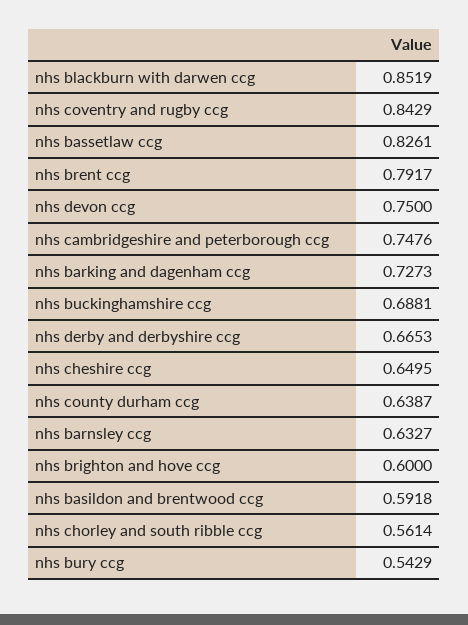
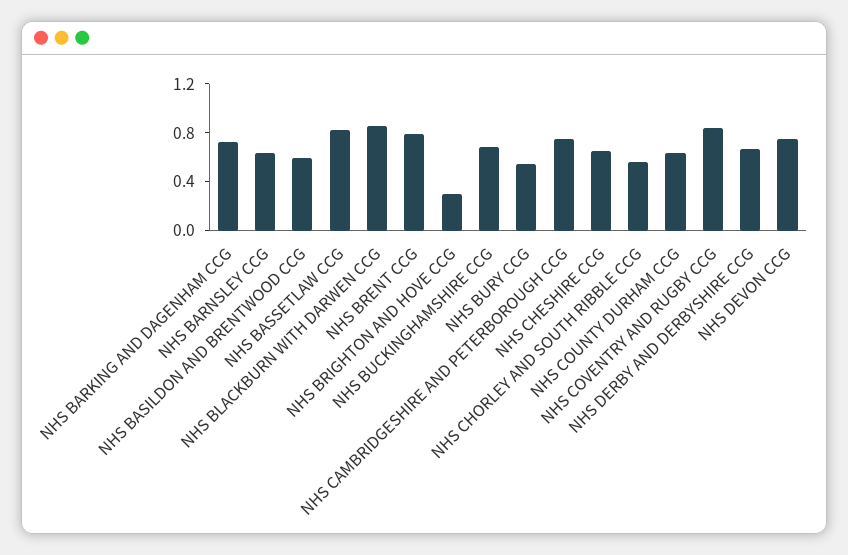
  {
    "nhs blackburn with darwen ccg": 0.8519,
    "nhs coventry and rugby ccg": 0.8429,
    "nhs bassetlaw ccg": 0.8261,
    "nhs brent ccg": 0.7917,
    "nhs devon ccg": 0.75,
    "nhs cambridgeshire and peterborough ccg": 0.7476,
    "nhs barking and dagenham ccg": 0.7273,
    "nhs buckinghamshire ccg": 0.6881,
    "nhs derby and derbyshire ccg": 0.6653,
    "nhs cheshire ccg": 0.6495,
    "nhs county durham ccg": 0.6387,
    "nhs barnsley ccg": 0.6327,
-   "nhs brighton and hove ccg": 0.6,
+   "nhs brighton and hove ccg": 0.3,
    "nhs basildon and brentwood ccg": 0.5918,
    "nhs chorley and south ribble ccg": 0.5614,
    "nhs bury ccg": 0.5429
  }

